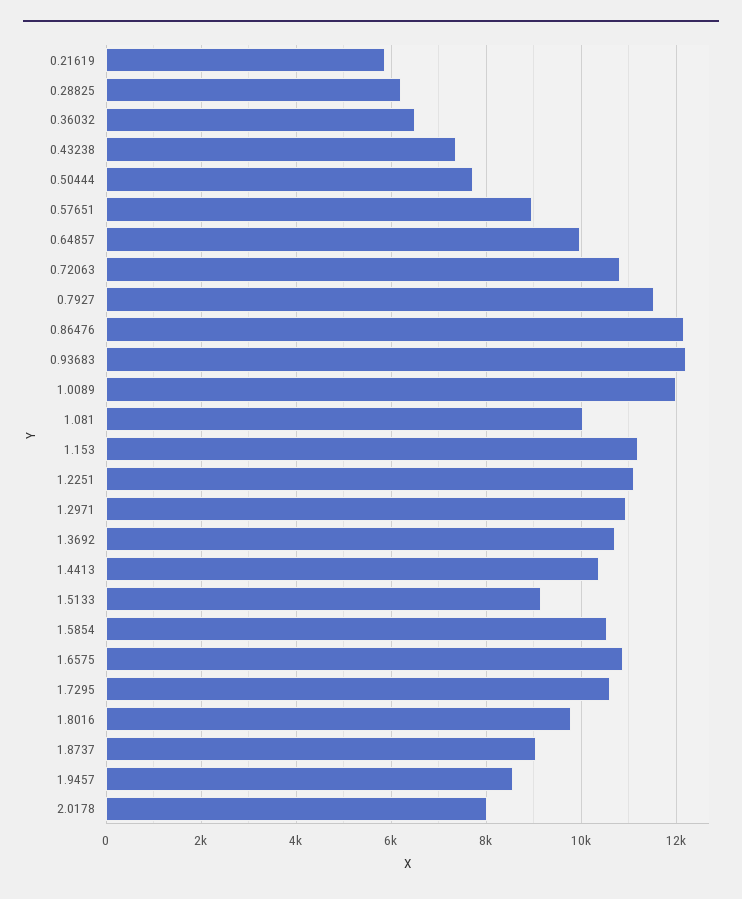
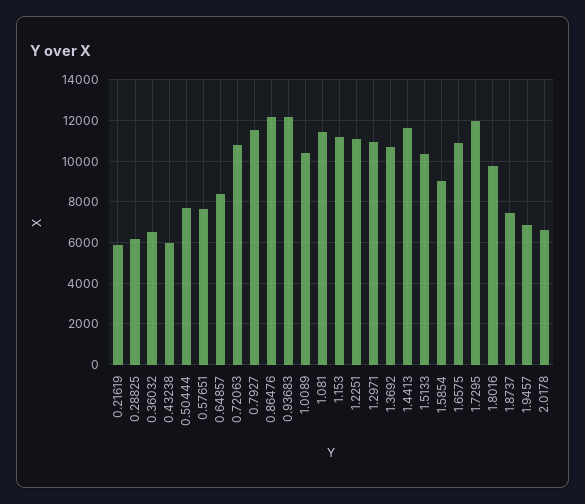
  {
    "0.21619": 5800,
    "0.28825": 6200,
    "0.36032": 6600,
-   "0.43238": 7400,
+   "0.43238": 6000,
    "0.50444": 7800,
-   "0.57651": 9000,
+   "0.57651": 7500,
-   "0.64857": 10000,
+   "0.64857": 8500,
    "0.72063": 10800,
    "0.7927": 11600,
    "0.86476": 12200,
    "0.93683": 12200,
-   "1.0089": 12000,
+   "1.0089": 10500,
-   "1.081": 10000,
+   "1.081": 11500,
    "1.153": 11200,
    "1.2251": 11000,
    "1.2971": 11000,
    "1.3692": 10800,
-   "1.4413": 10400,
+   "1.4413": 11500,
-   "1.5133": 9200,
+   "1.5133": 10500,
-   "1.5854": 10600,
+   "1.5854": 9000,
    "1.6575": 10800,
-   "1.7295": 10600,
+   "1.7295": 12000,
    "1.8016": 9800,
-   "1.8737": 9000,
+   "1.8737": 7500,
-   "1.9457": 8600,
+   "1.9457": 7000,
-   "2.0178": 8000
+   "2.0178": 6500
  }

